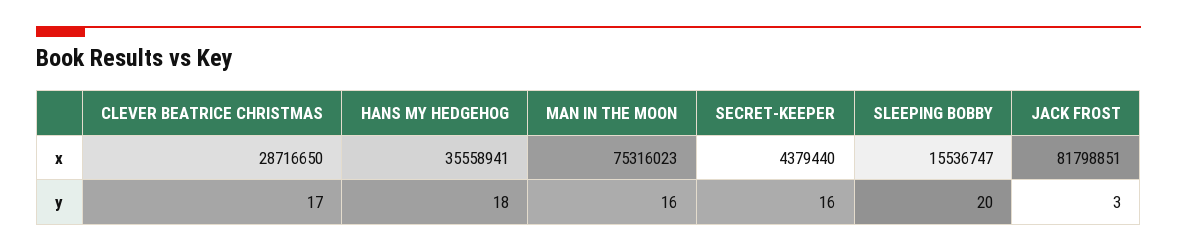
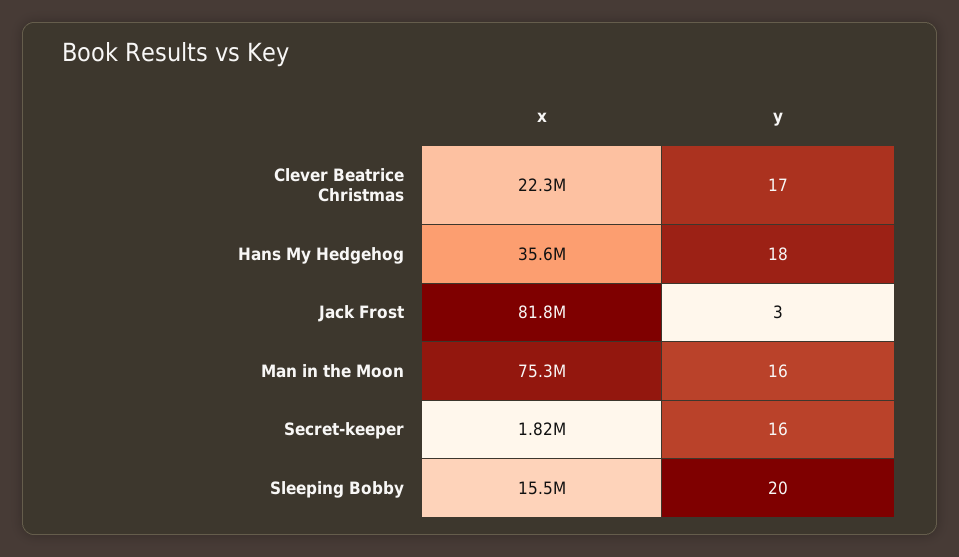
  {
    "CLEVER BEATRICE CHRISTMAS": {
-     "x": 28716650,
+     "x": 22300000,
      "y": 17
    },
    "HANS MY HEDGEHOG": {
      "x": 35558941,
      "y": 18
    },
    "MAN IN THE MOON": {
      "x": 75316023,
      "y": 16
    },
    "SECRET-KEEPER": {
-     "x": 4379440,
+     "x": 1820000,
      "y": 16
    },
    "SLEEPING BOBBY": {
      "x": 15536747,
      "y": 20
    },
    "JACK FROST": {
      "x": 81798851,
      "y": 3
    }
  }

